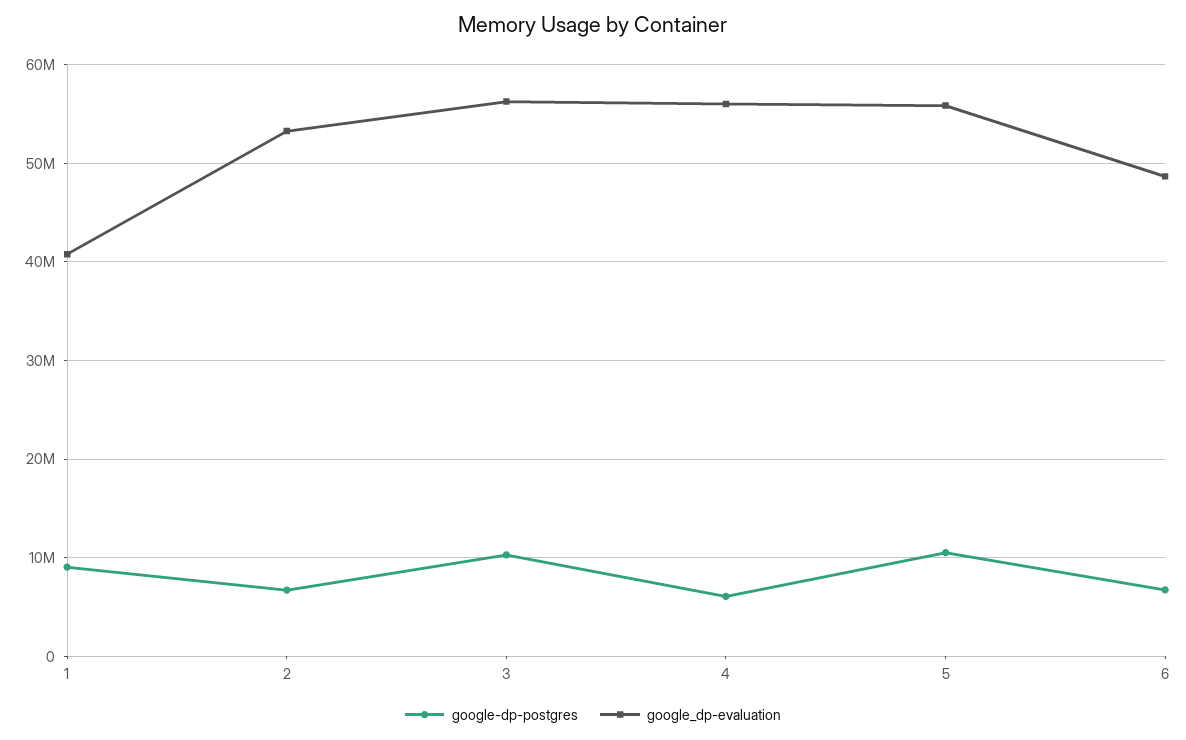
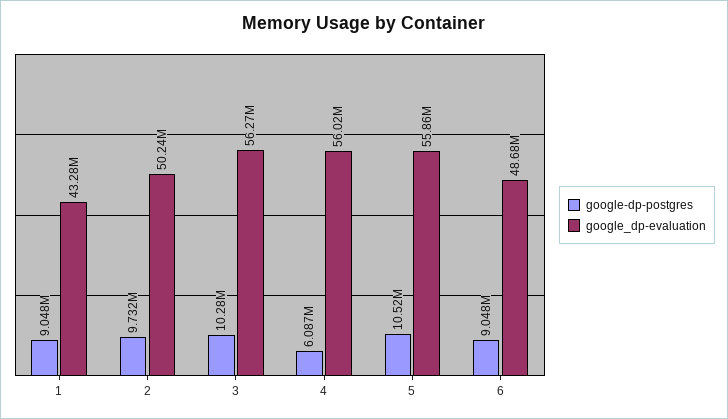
  {
    "google-dp-postgres": {
      "1": 9048000,
-     "2": 7000000,
+     "2": 9732000,
      "3": 10280000,
      "4": 6087000,
      "5": 10520000,
-     "6": 7000000
+     "6": 9048000
    },
    "google_dp-evaluation": {
-     "1": 41000000,
+     "1": 43280000,
-     "2": 53000000,
+     "2": 50240000,
      "3": 56270000,
      "4": 56020000,
      "5": 55860000,
      "6": 48680000
    }
  }

